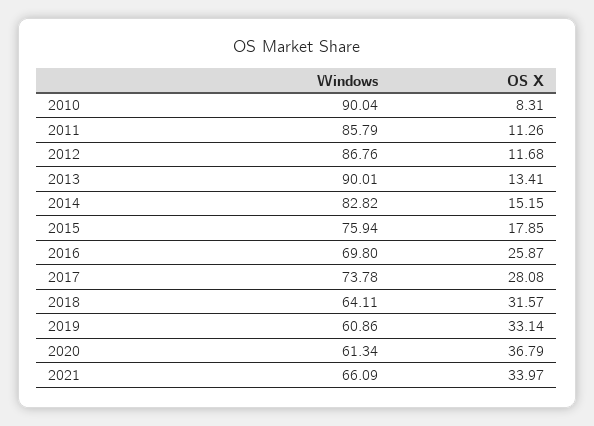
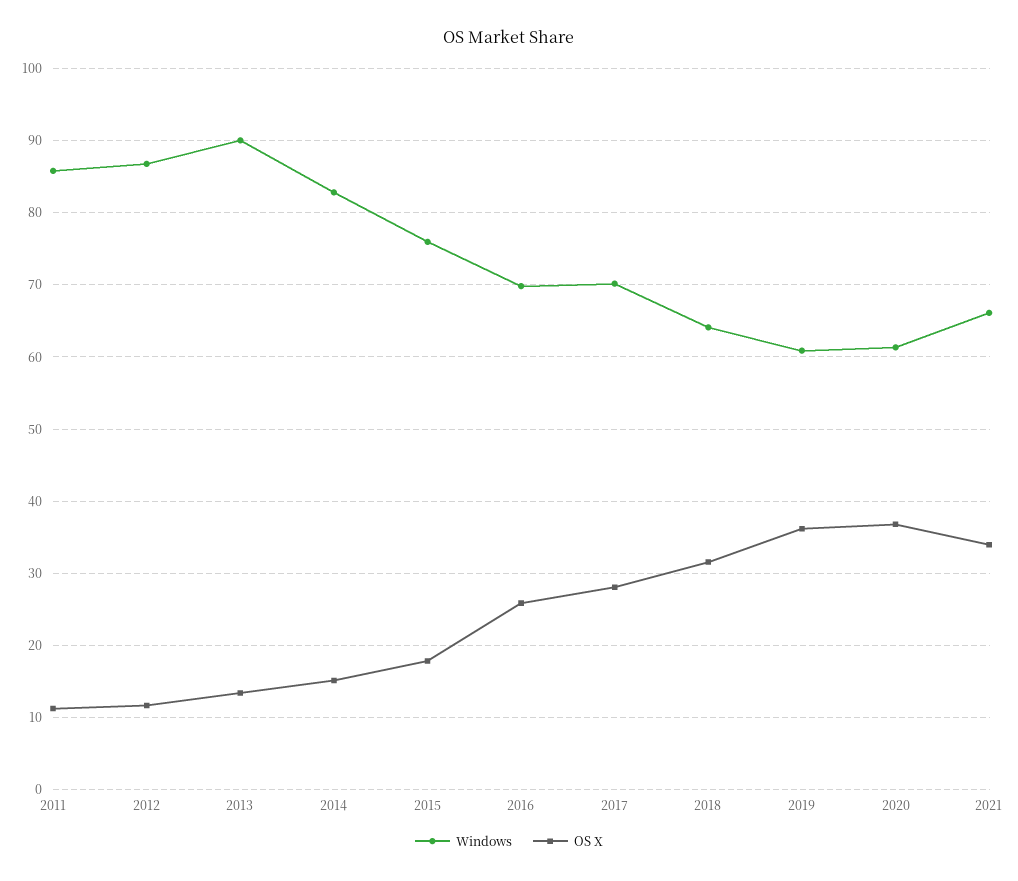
  {
    "Windows": {
-     "2010": 90.04,
      "2011": 85.79,
      "2012": 86.76,
      "2013": 90.01,
      "2014": 82.82,
      "2015": 75.94,
      "2016": 69.8,
-     "2017": 73.78,
+     "2017": 70,
      "2018": 64.11,
      "2019": 60.86,
      "2020": 61.34,
      "2021": 66.09
    },
    "OS X": {
-     "2010": 8.31,
      "2011": 11.26,
      "2012": 11.68,
      "2013": 13.41,
      "2014": 15.15,
      "2015": 17.85,
      "2016": 25.87,
      "2017": 28.08,
      "2018": 31.57,
-     "2019": 33.14,
+     "2019": 36,
      "2020": 36.79,
      "2021": 33.97
    }
  }

